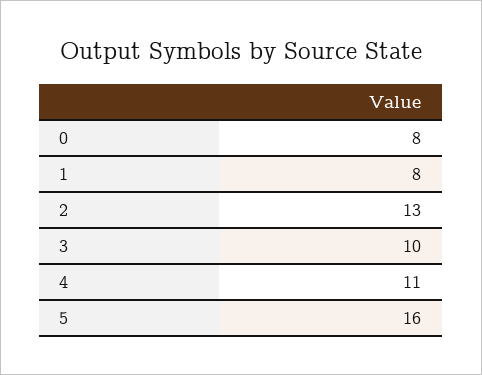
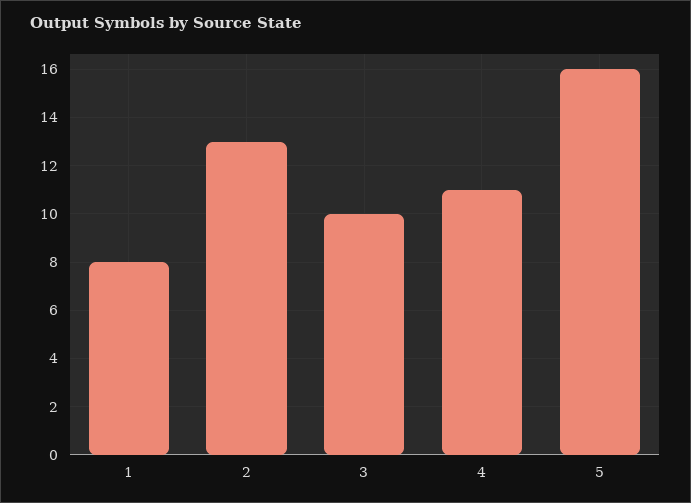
  {
-   "0": 8,
    "1": 8,
    "2": 13,
    "3": 10,
    "4": 11,
    "5": 16
  }

